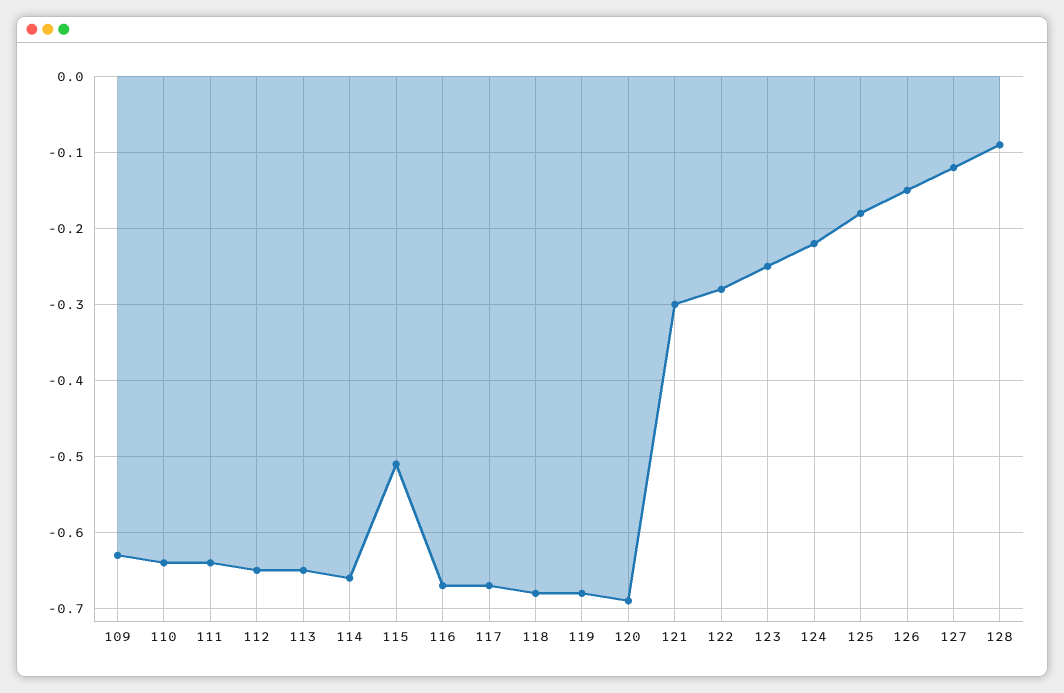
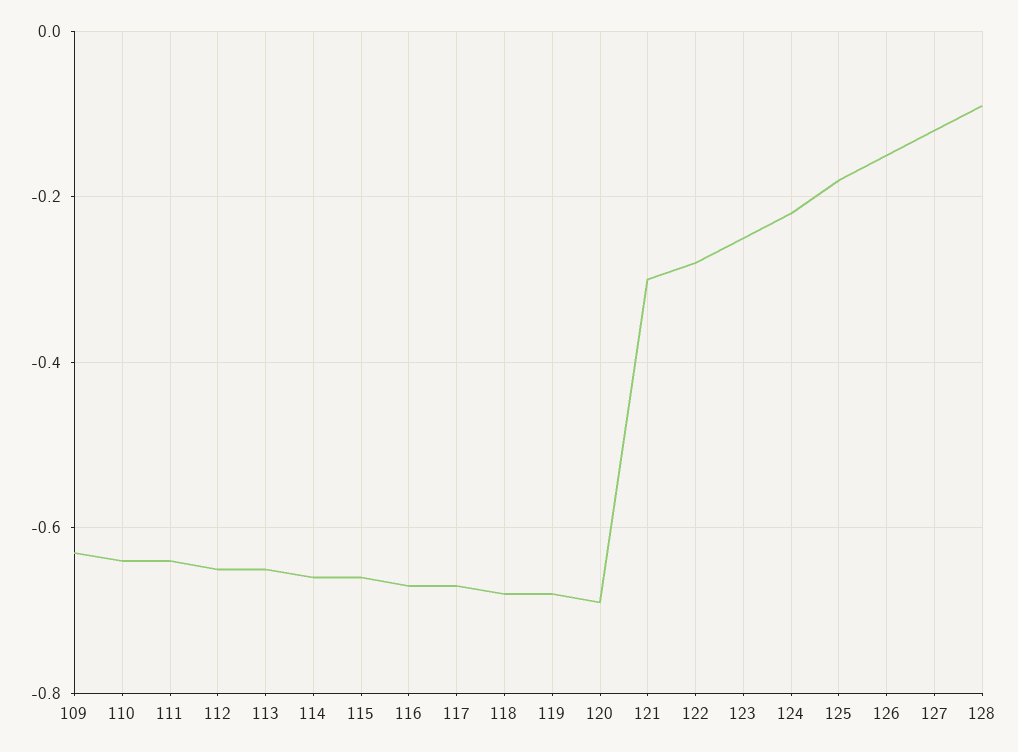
  {
    "109": -0.63,
    "110": -0.64,
    "111": -0.64,
    "112": -0.65,
    "113": -0.65,
    "114": -0.66,
-   "115": -0.51,
+   "115": -0.65,
    "116": -0.67,
    "117": -0.67,
    "118": -0.68,
    "119": -0.68,
    "120": -0.69,
    "121": -0.3,
    "122": -0.28,
    "123": -0.25,
    "124": -0.22,
    "125": -0.18,
    "126": -0.15,
    "127": -0.12,
    "128": -0.09
  }

